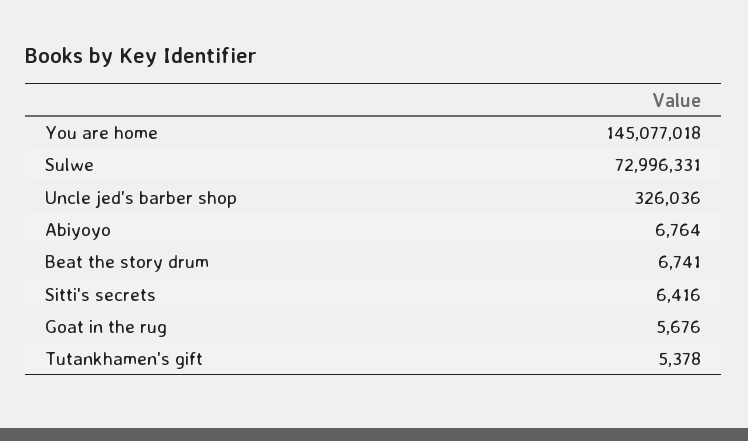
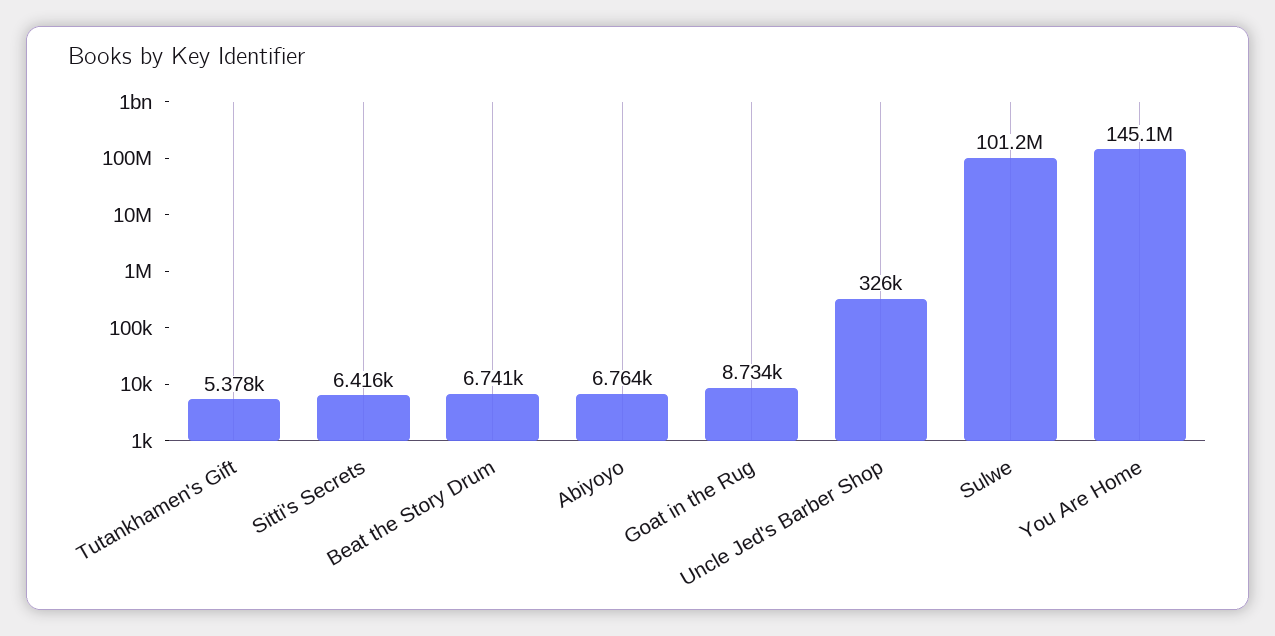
  {
    "You are home": 145077018,
-   "Sulwe": 72996331,
+   "Sulwe": 101200000,
    "Uncle jed's barber shop": 326036,
    "Abiyoyo": 6764,
    "Beat the story drum": 6741,
    "Sitti's secrets": 6416,
-   "Goat in the rug": 5676,
+   "Goat in the rug": 8734,
    "Tutankhamen's gift": 5378
  }

